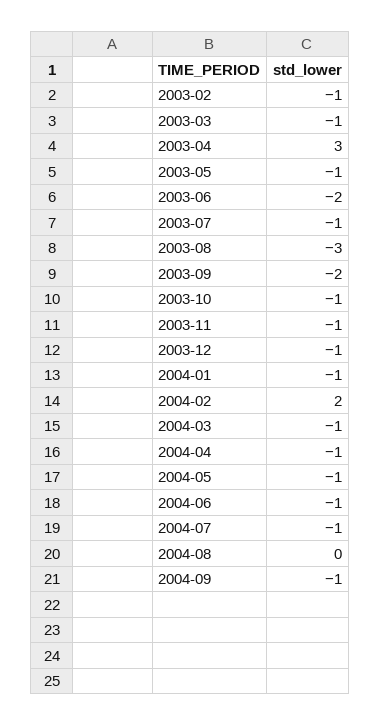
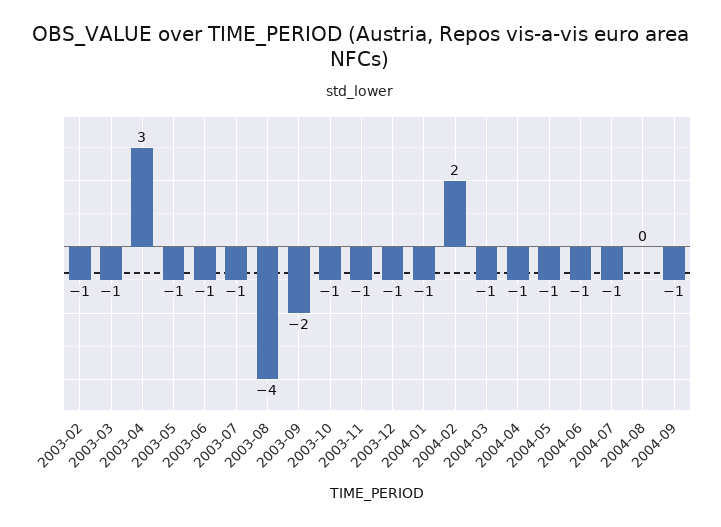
  {
    "2003-02": -1,
    "2003-03": -1,
    "2003-04": 3,
    "2003-05": -1,
-   "2003-06": -2,
+   "2003-06": -1,
    "2003-07": -1,
-   "2003-08": -3,
+   "2003-08": -4,
    "2003-09": -2,
    "2003-10": -1,
    "2003-11": -1,
    "2003-12": -1,
    "2004-01": -1,
    "2004-02": 2,
    "2004-03": -1,
    "2004-04": -1,
    "2004-05": -1,
    "2004-06": -1,
    "2004-07": -1,
    "2004-08": 0,
    "2004-09": -1
  }

